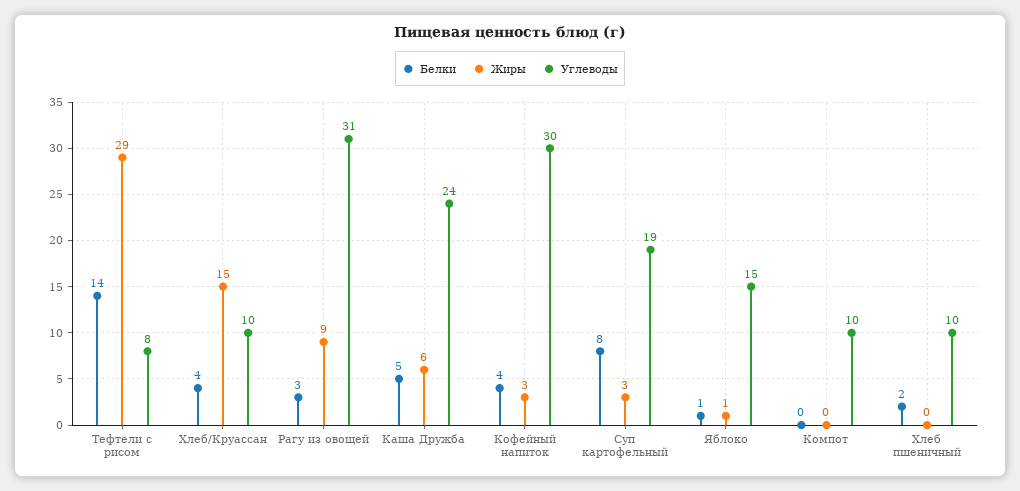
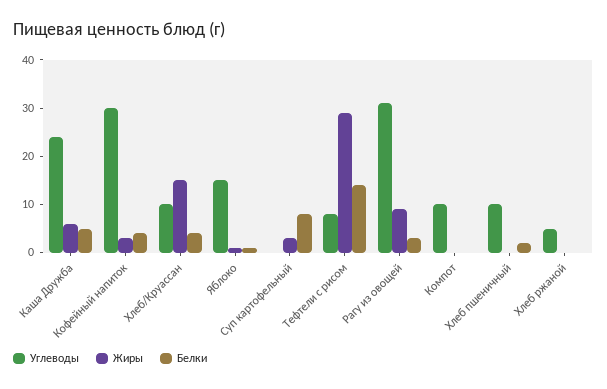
  {
    "Белки": {
      "Тефтели с рисом": 14,
      "Хлеб/Круассан": 4,
      "Рагу из овощей": 3,
      "Каша Дружба": 5,
      "Кофейный напиток": 4,
      "Суп картофельный": 8,
      "Яблоко": 1,
      "Компот": 0,
-     "Хлеб пшеничный": 2
+     "Хлеб пшеничный": 2,
+     "Хлеб ржаной": 0
    },
    "Жиры": {
      "Тефтели с рисом": 29,
      "Хлеб/Круассан": 15,
      "Рагу из овощей": 9,
      "Каша Дружба": 6,
      "Кофейный напиток": 3,
      "Суп картофельный": 3,
      "Яблоко": 1,
      "Компот": 0,
-     "Хлеб пшеничный": 0
+     "Хлеб пшеничный": 0,
+     "Хлеб ржаной": 0
    },
    "Углеводы": {
      "Тефтели с рисом": 8,
      "Хлеб/Круассан": 10,
      "Рагу из овощей": 31,
      "Каша Дружба": 24,
      "Кофейный напиток": 30,
-     "Суп картофельный": 19,
+     "Суп картофельный": 0,
      "Яблоко": 15,
      "Компот": 10,
-     "Хлеб пшеничный": 10
+     "Хлеб пшеничный": 10,
+     "Хлеб ржаной": 5
    }
  }

